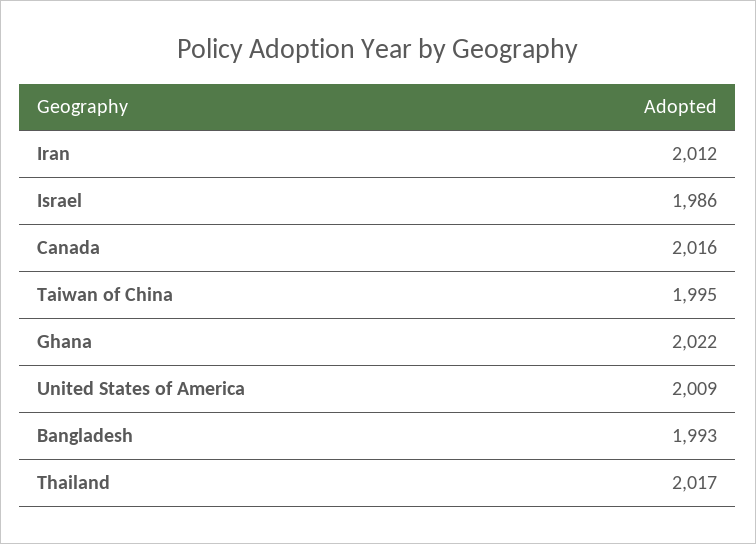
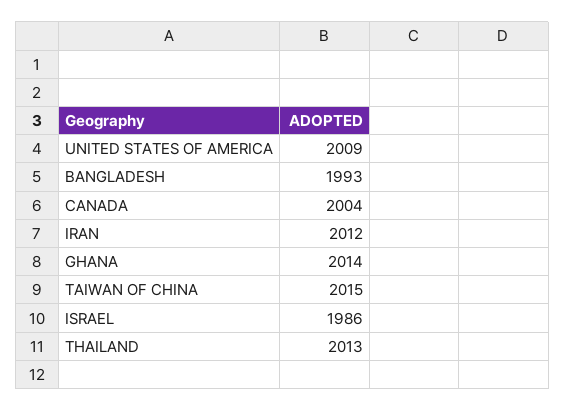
  {
    "Iran": 2012,
    "Israel": 1986,
-   "Canada": 2016,
+   "Canada": 2004,
-   "Taiwan of China": 1995,
+   "Taiwan of China": 2015,
-   "Ghana": 2022,
+   "Ghana": 2014,
    "United States of America": 2009,
    "Bangladesh": 1993,
-   "Thailand": 2017
+   "Thailand": 2013
  }

